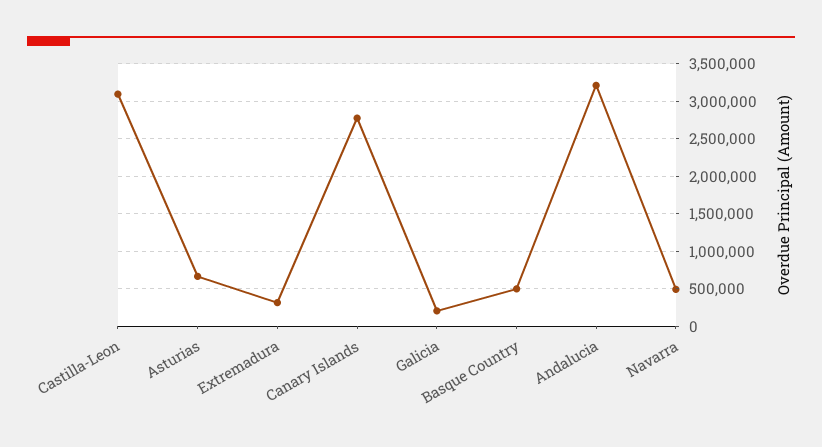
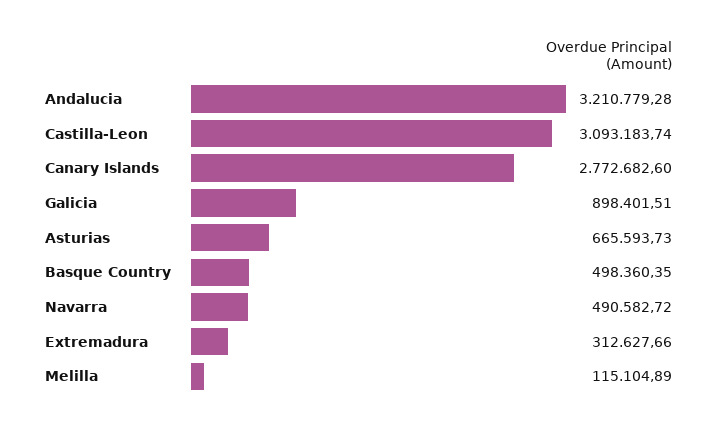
  {
    "Castilla-Leon": 3093183.74,
    "Asturias": 665593.73,
    "Extremadura": 312627.66,
    "Canary Islands": 2772682.6,
-   "Galicia": 200000,
+   "Galicia": 898401.51,
    "Basque Country": 498360.35,
    "Andalucia": 3210779.28,
-   "Navarra": 490582.72
+   "Navarra": 490582.72,
+   "Melilla": 115104.89
  }

